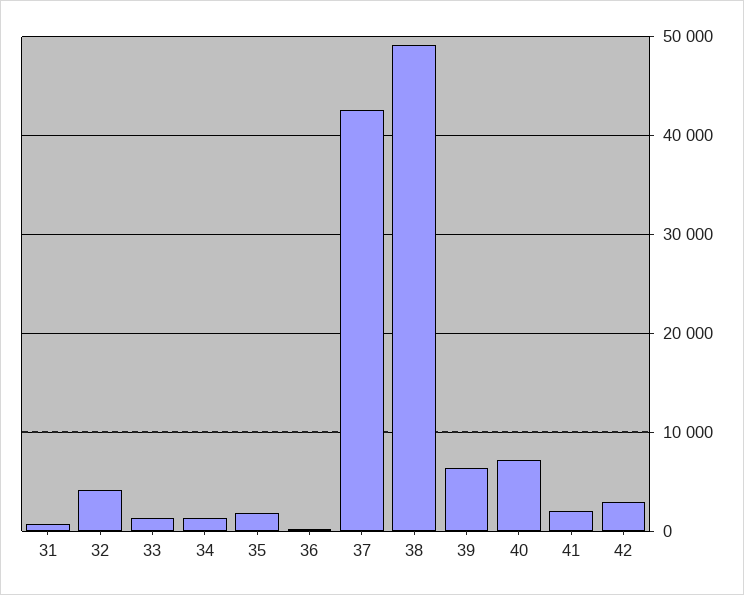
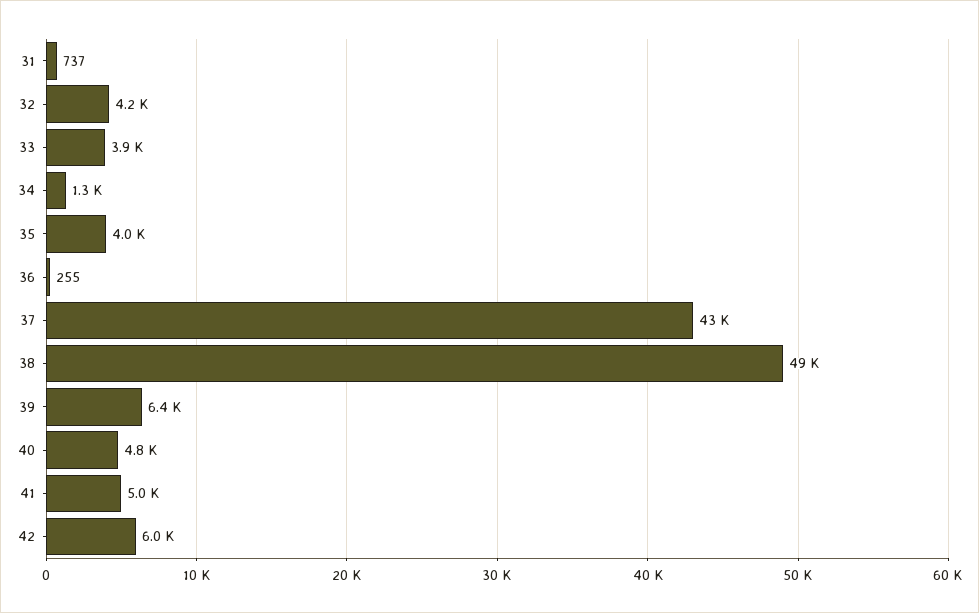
  {
    "31": 737,
    "32": 4200,
-   "33": 1000,
+   "33": 3900,
    "34": 1300,
-   "35": 2000,
+   "35": 4000,
    "36": 255,
    "37": 43000,
    "38": 49000,
    "39": 6400,
-   "40": 7000,
+   "40": 4800,
-   "41": 2000,
+   "41": 5000,
-   "42": 3000
+   "42": 6000
  }

